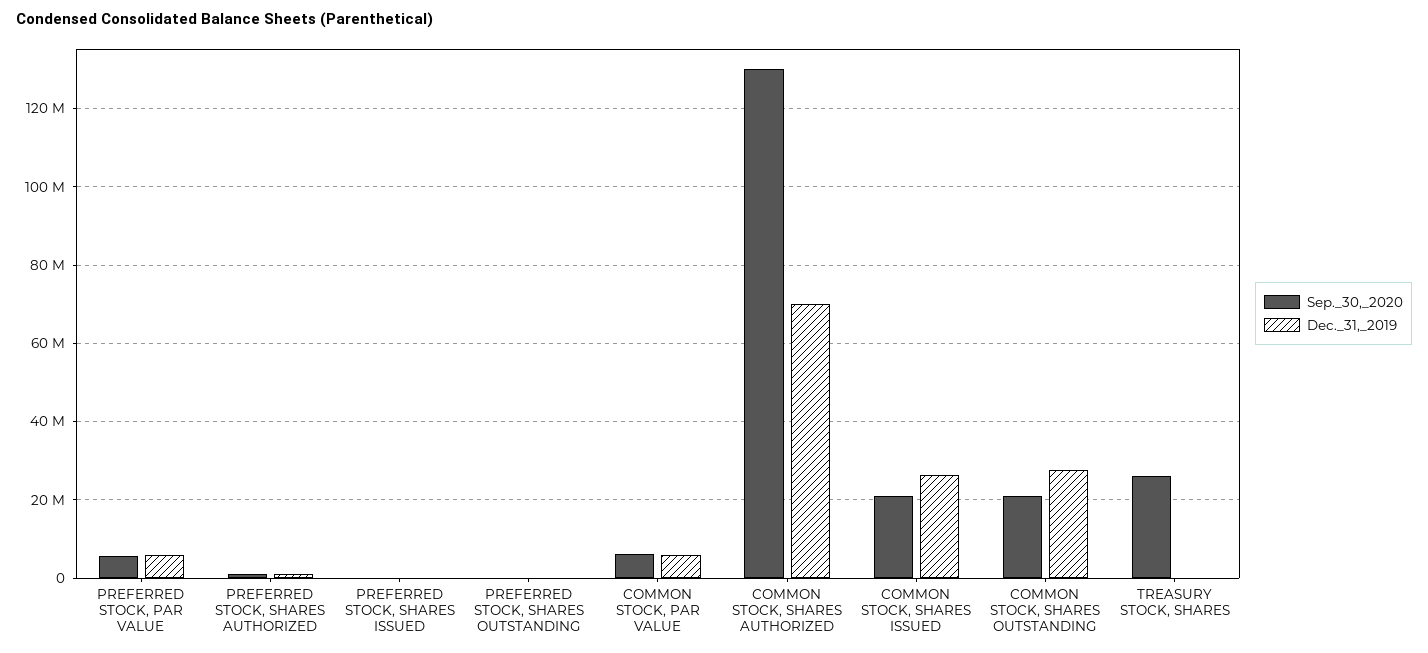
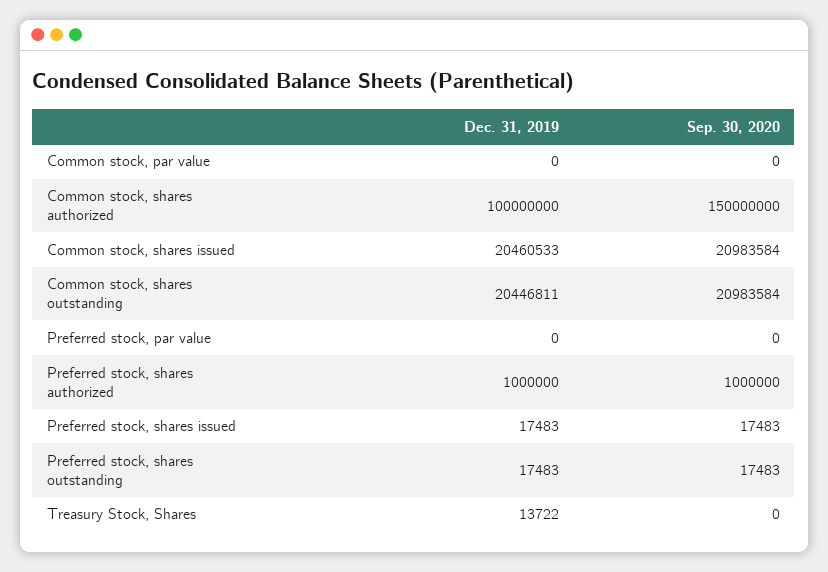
  {
    "Sep._30,_2020": {
-     "PREFERRED STOCK, PAR VALUE": 6000000,
+     "PREFERRED STOCK, PAR VALUE": 0,
      "PREFERRED STOCK, SHARES AUTHORIZED": 1000000,
      "PREFERRED STOCK, SHARES ISSUED": 17483,
      "PREFERRED STOCK, SHARES OUTSTANDING": 17483,
-     "COMMON STOCK, PAR VALUE": 6000000,
+     "COMMON STOCK, PAR VALUE": 0,
-     "COMMON STOCK, SHARES AUTHORIZED": 130000000,
+     "COMMON STOCK, SHARES AUTHORIZED": 150000000,
      "COMMON STOCK, SHARES ISSUED": 20983584,
      "COMMON STOCK, SHARES OUTSTANDING": 20983584,
-     "TREASURY STOCK, SHARES": 26000000
+     "TREASURY STOCK, SHARES": 0
    },
    "Dec._31,_2019": {
-     "PREFERRED STOCK, PAR VALUE": 6000000,
+     "PREFERRED STOCK, PAR VALUE": 0,
      "PREFERRED STOCK, SHARES AUTHORIZED": 1000000,
      "PREFERRED STOCK, SHARES ISSUED": 17483,
      "PREFERRED STOCK, SHARES OUTSTANDING": 17483,
-     "COMMON STOCK, PAR VALUE": 6000000,
+     "COMMON STOCK, PAR VALUE": 0,
-     "COMMON STOCK, SHARES AUTHORIZED": 70000000,
+     "COMMON STOCK, SHARES AUTHORIZED": 100000000,
-     "COMMON STOCK, SHARES ISSUED": 26000000,
+     "COMMON STOCK, SHARES ISSUED": 20460533,
-     "COMMON STOCK, SHARES OUTSTANDING": 28000000,
+     "COMMON STOCK, SHARES OUTSTANDING": 20446811,
      "TREASURY STOCK, SHARES": 13722
    }
  }

